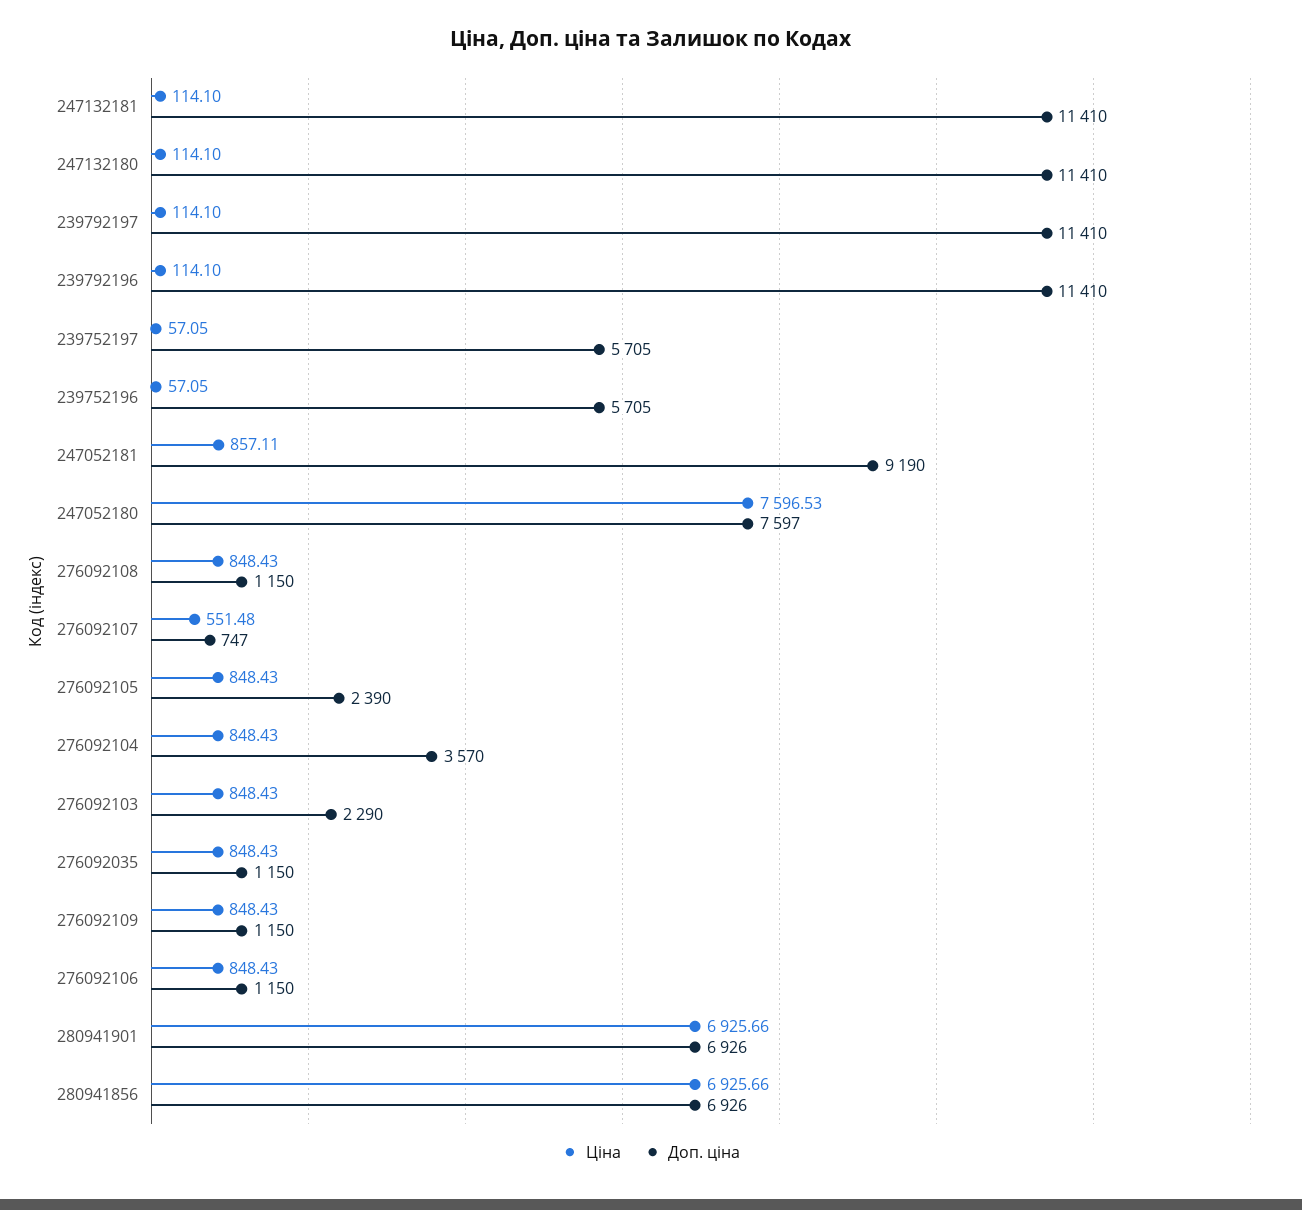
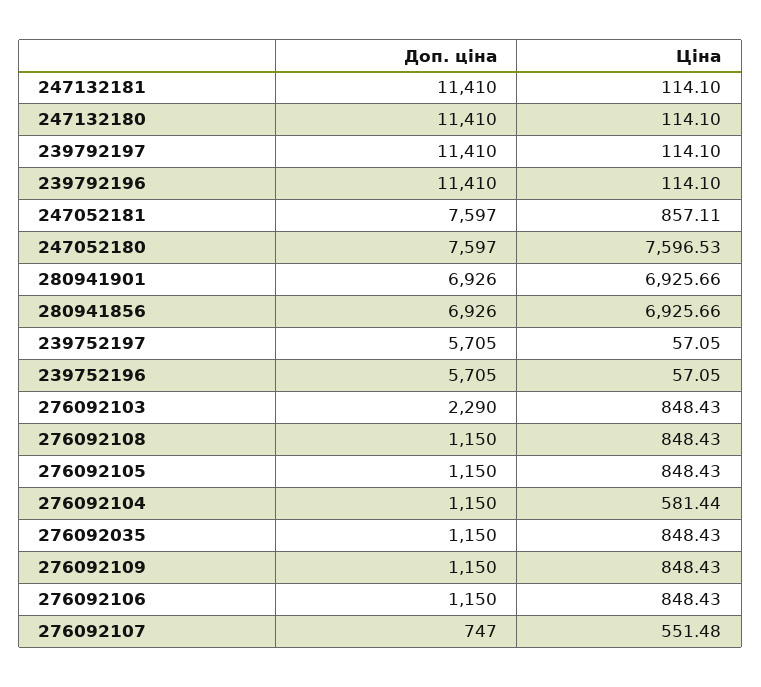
  {
    "Ціна": {
      "247132181": 114.1,
      "247132180": 114.1,
      "239792197": 114.1,
      "239792196": 114.1,
      "239752197": 57.05,
      "239752196": 57.05,
      "247052181": 857.11,
      "247052180": 7596.53,
      "276092108": 848.43,
      "276092107": 551.48,
      "276092105": 848.43,
-     "276092104": 848.43,
+     "276092104": 581.44,
      "276092103": 848.43,
      "276092035": 848.43,
      "276092109": 848.43,
      "276092106": 848.43,
      "280941901": 6925.66,
      "280941856": 6925.66
    },
    "Доп. ціна": {
      "247132181": 11410,
      "247132180": 11410,
      "239792197": 11410,
      "239792196": 11410,
      "239752197": 5705,
      "239752196": 5705,
-     "247052181": 9190,
+     "247052181": 7597,
      "247052180": 7597,
      "276092108": 1150,
      "276092107": 747,
-     "276092105": 2390,
+     "276092105": 1150,
-     "276092104": 3570,
+     "276092104": 1150,
      "276092103": 2290,
      "276092035": 1150,
      "276092109": 1150,
      "276092106": 1150,
      "280941901": 6926,
      "280941856": 6926
    }
  }

